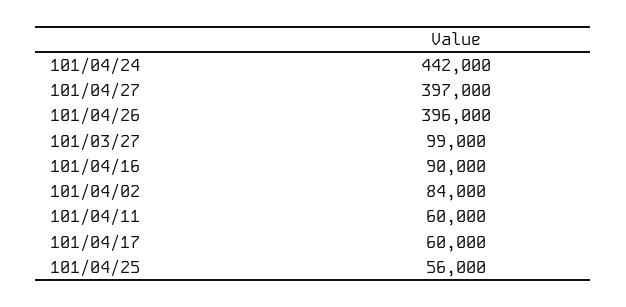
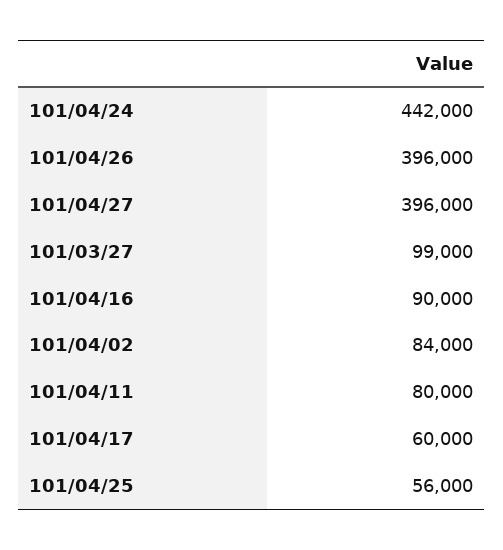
  {
    "101/04/24": 442000,
-   "101/04/27": 397000,
+   "101/04/27": 396000,
    "101/04/26": 396000,
    "101/03/27": 99000,
    "101/04/16": 90000,
    "101/04/02": 84000,
-   "101/04/11": 60000,
+   "101/04/11": 80000,
    "101/04/17": 60000,
    "101/04/25": 56000
  }

